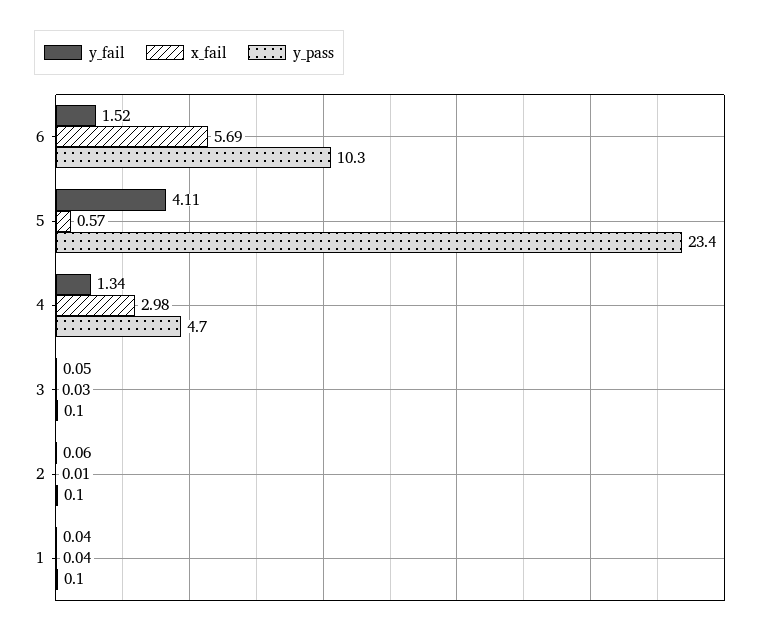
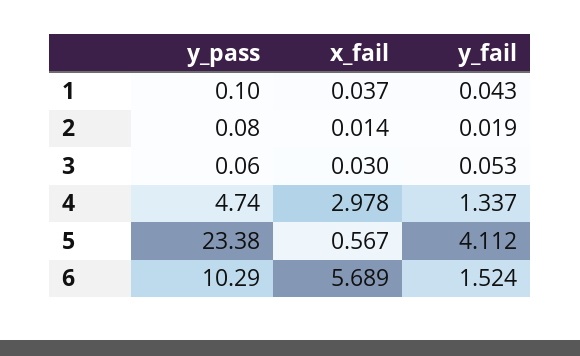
  {
    "y_fail": {
      "6": 1.524,
      "5": 4.112,
      "4": 1.337,
      "3": 0.053,
-     "2": 0.06,
+     "2": 0.019,
      "1": 0.043
    },
    "x_fail": {
      "6": 5.689,
      "5": 0.567,
      "4": 2.978,
      "3": 0.03,
      "2": 0.014,
      "1": 0.037
    },
    "y_pass": {
      "6": 10.29,
      "5": 23.38,
      "4": 4.74,
      "3": 0.06,
      "2": 0.08,
      "1": 0.1
    }
  }

